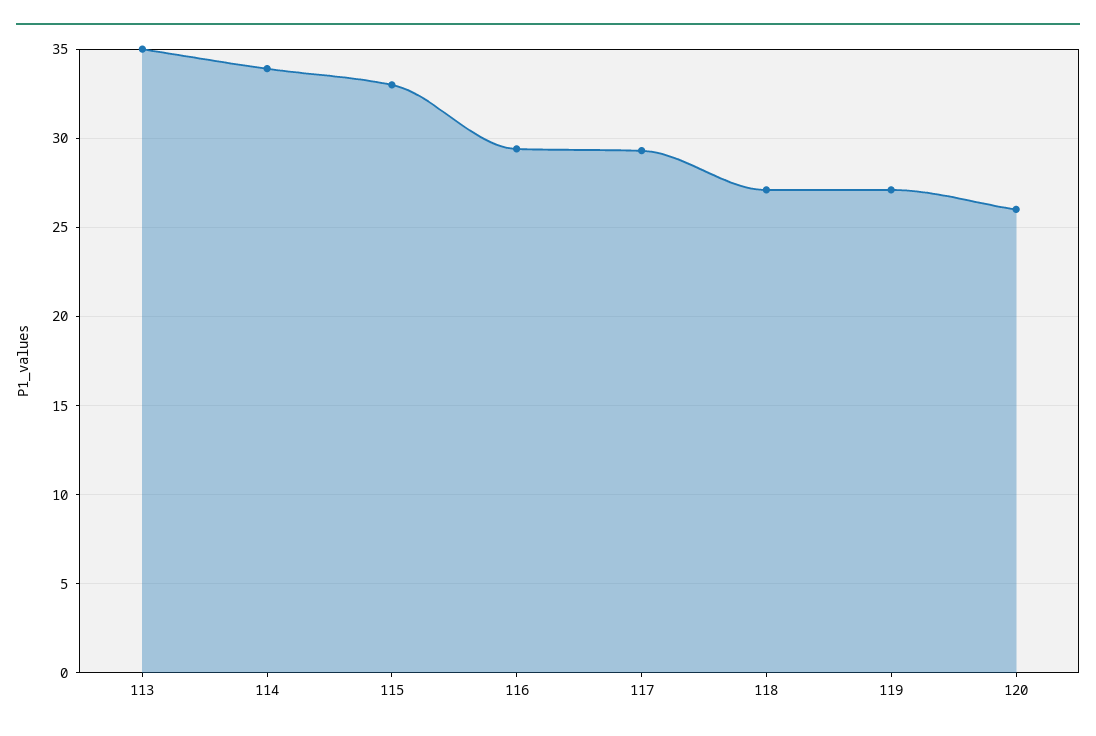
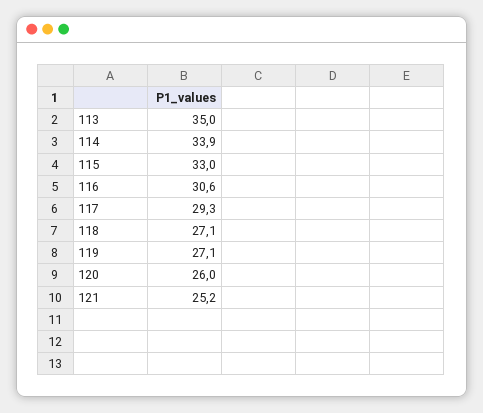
  {
    "113": 35,
    "114": 33.9,
    "115": 33,
-   "116": 29.5,
+   "116": 30.6,
    "117": 29.3,
    "118": 27.1,
    "119": 27.1,
-   "120": 26
+   "120": 26,
+   "121": 25.2
  }

